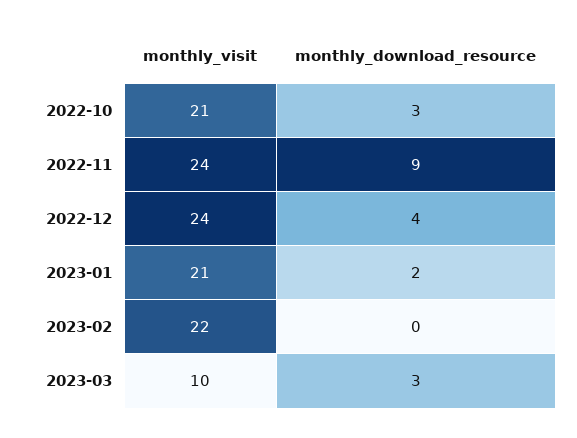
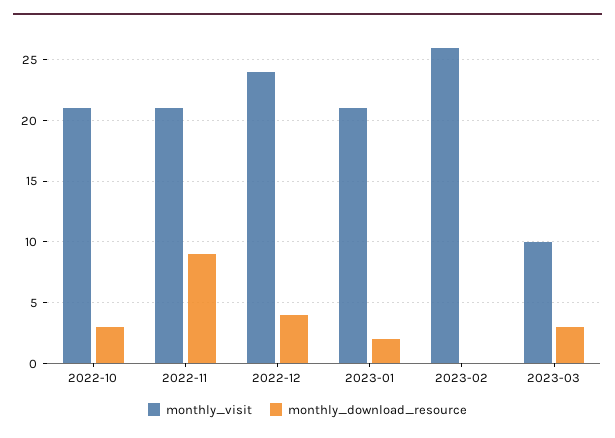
  {
    "monthly_visit": {
      "2022-10": 21,
-     "2022-11": 24,
+     "2022-11": 21,
      "2022-12": 24,
      "2023-01": 21,
-     "2023-02": 22,
+     "2023-02": 26,
      "2023-03": 10
    },
    "monthly_download_resource": {
      "2022-10": 3,
      "2022-11": 9,
      "2022-12": 4,
      "2023-01": 2,
      "2023-02": 0,
      "2023-03": 3
    }
  }

